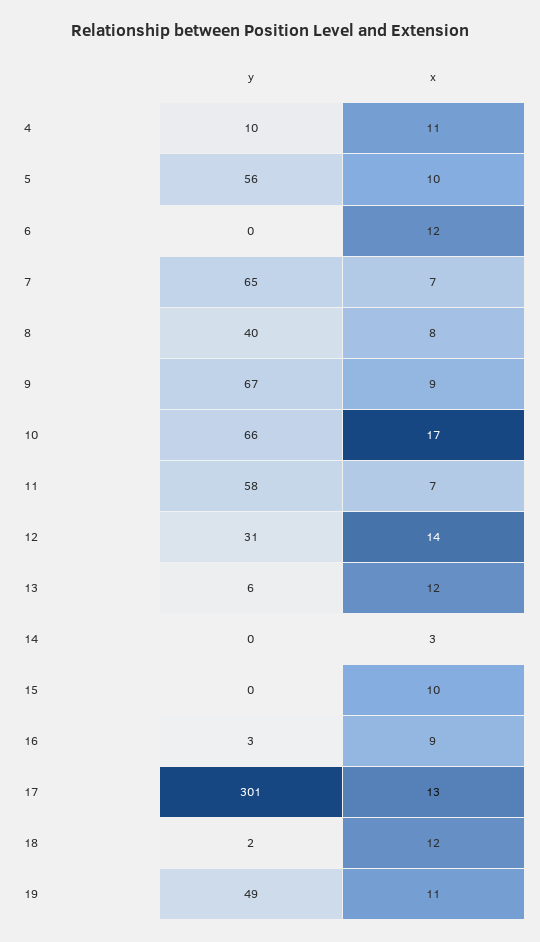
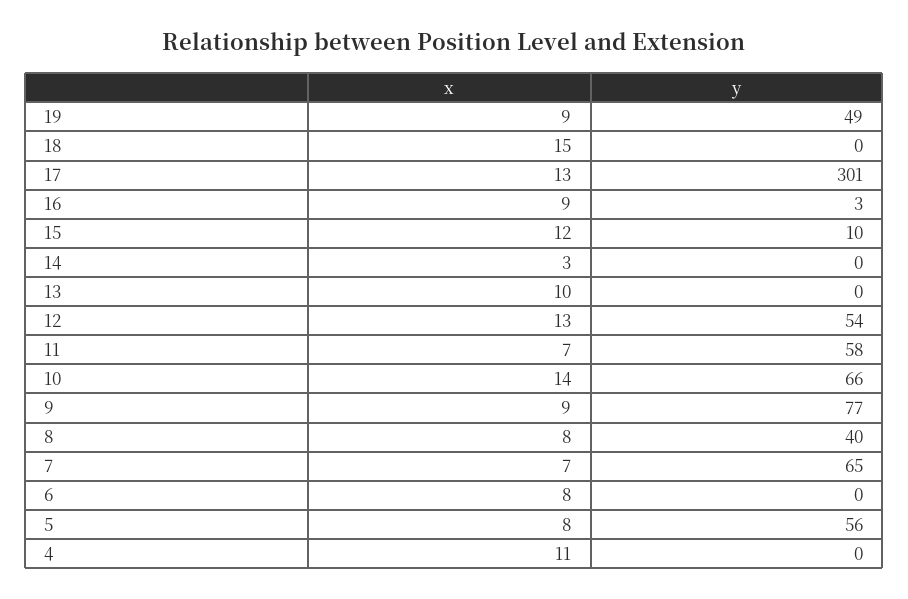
  {
    "y": {
-     "4": 10,
+     "4": 0,
      "5": 56,
      "6": 0,
      "7": 65,
      "8": 40,
-     "9": 67,
+     "9": 77,
      "10": 66,
      "11": 58,
-     "12": 31,
+     "12": 54,
-     "13": 6,
+     "13": 0,
      "14": 0,
-     "15": 0,
+     "15": 10,
      "16": 3,
      "17": 301,
-     "18": 2,
+     "18": 0,
      "19": 49
    },
    "x": {
      "4": 11,
-     "5": 10,
+     "5": 8,
-     "6": 12,
+     "6": 8,
      "7": 7,
      "8": 8,
      "9": 9,
-     "10": 17,
+     "10": 14,
      "11": 7,
-     "12": 14,
+     "12": 13,
-     "13": 12,
+     "13": 10,
      "14": 3,
-     "15": 10,
+     "15": 12,
      "16": 9,
      "17": 13,
-     "18": 12,
+     "18": 15,
-     "19": 11
+     "19": 9
    }
  }

